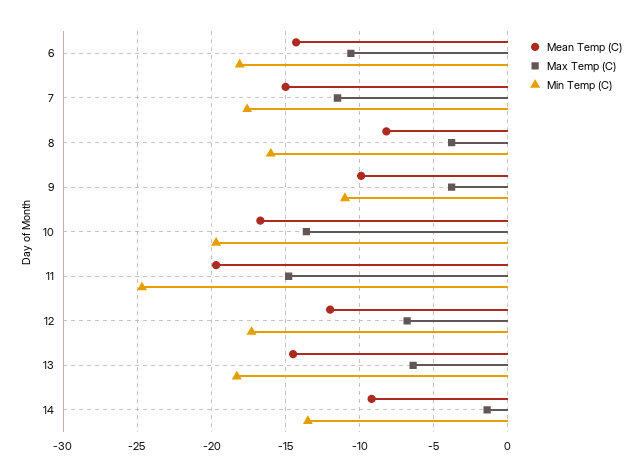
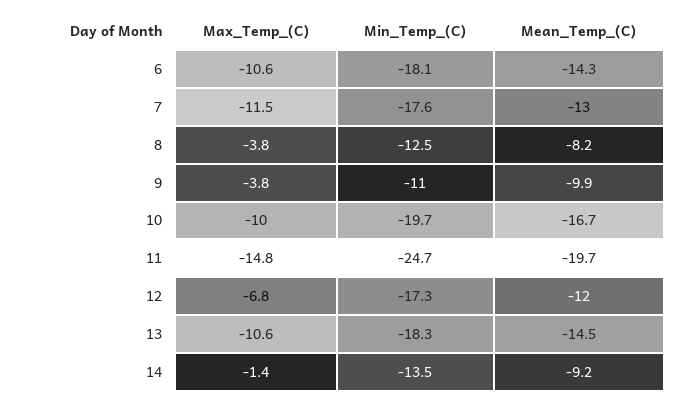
  {
    "Mean Temp (C)": {
      "6": -14.3,
-     "7": -15,
+     "7": -13,
      "8": -8.2,
      "9": -9.9,
      "10": -16.7,
      "11": -19.7,
      "12": -12,
      "13": -14.5,
      "14": -9.2
    },
    "Max Temp (C)": {
      "6": -10.6,
      "7": -11.5,
      "8": -3.8,
      "9": -3.8,
-     "10": -13.5,
+     "10": -10,
      "11": -14.8,
      "12": -6.8,
-     "13": -6.5,
+     "13": -10.6,
      "14": -1.4
    },
    "Min Temp (C)": {
      "6": -18.1,
      "7": -17.6,
-     "8": -16,
+     "8": -12.5,
      "9": -11,
      "10": -19.7,
      "11": -24.7,
      "12": -17.3,
      "13": -18.3,
      "14": -13.5
    }
  }

